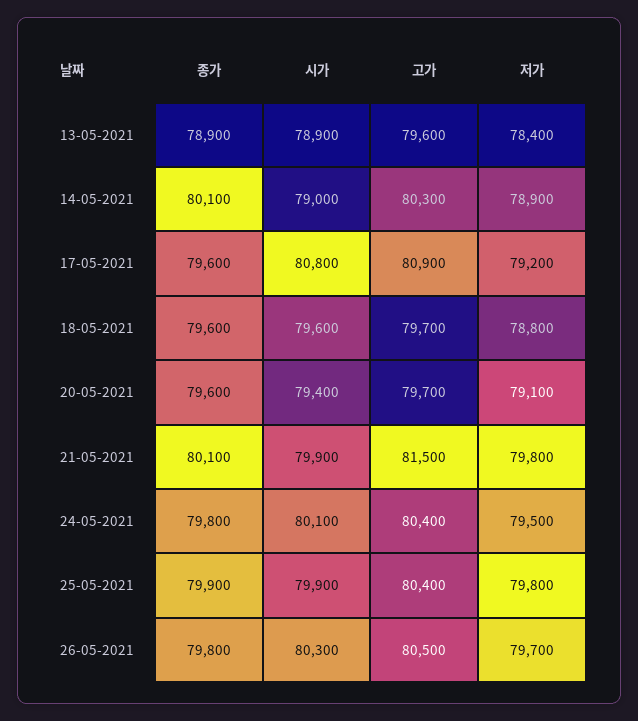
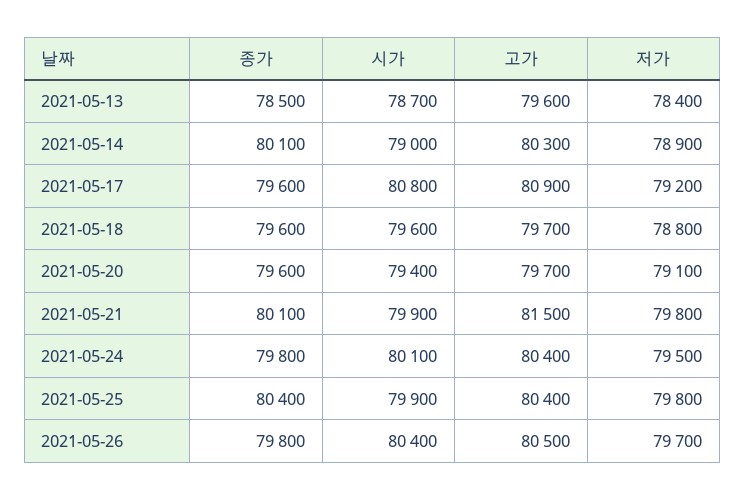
  {
    "종가": {
-     "13-05-2021": 78900,
+     "13-05-2021": 78500,
      "14-05-2021": 80100,
      "17-05-2021": 79600,
      "18-05-2021": 79600,
      "20-05-2021": 79600,
      "21-05-2021": 80100,
      "24-05-2021": 79800,
-     "25-05-2021": 79900,
+     "25-05-2021": 80400,
      "26-05-2021": 79800
    },
    "시가": {
-     "13-05-2021": 78900,
+     "13-05-2021": 78700,
      "14-05-2021": 79000,
      "17-05-2021": 80800,
      "18-05-2021": 79600,
      "20-05-2021": 79400,
      "21-05-2021": 79900,
      "24-05-2021": 80100,
      "25-05-2021": 79900,
-     "26-05-2021": 80300
+     "26-05-2021": 80400
    },
    "고가": {
      "13-05-2021": 79600,
      "14-05-2021": 80300,
      "17-05-2021": 80900,
      "18-05-2021": 79700,
      "20-05-2021": 79700,
      "21-05-2021": 81500,
      "24-05-2021": 80400,
      "25-05-2021": 80400,
      "26-05-2021": 80500
    },
    "저가": {
      "13-05-2021": 78400,
      "14-05-2021": 78900,
      "17-05-2021": 79200,
      "18-05-2021": 78800,
      "20-05-2021": 79100,
      "21-05-2021": 79800,
      "24-05-2021": 79500,
      "25-05-2021": 79800,
      "26-05-2021": 79700
    }
  }

